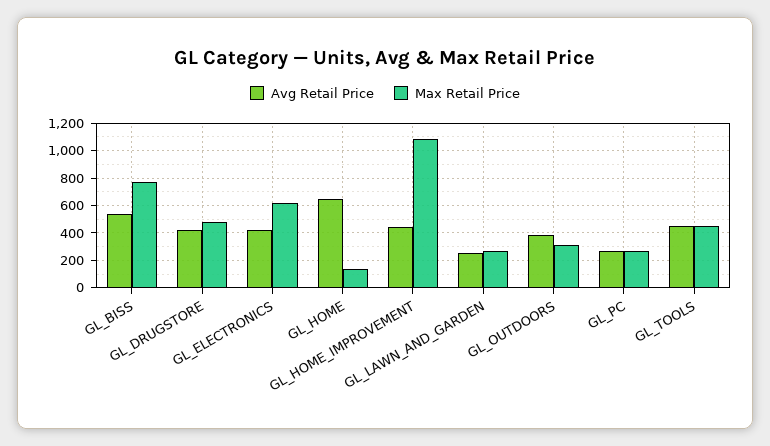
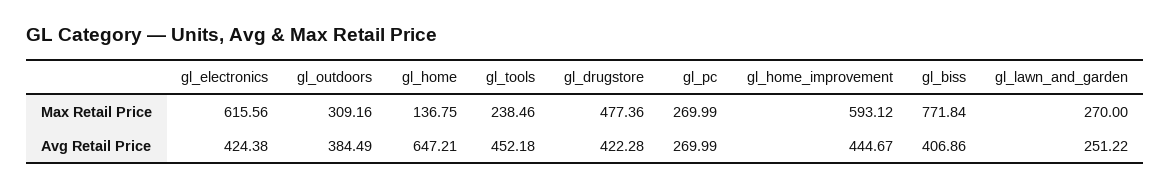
  {
    "Avg Retail Price": {
-     "GL_BISS": 550,
+     "GL_BISS": 406.86,
      "GL_DRUGSTORE": 422.28,
      "GL_ELECTRONICS": 424.38,
      "GL_HOME": 647.21,
      "GL_HOME_IMPROVEMENT": 444.67,
      "GL_LAWN_AND_GARDEN": 251.22,
      "GL_OUTDOORS": 384.49,
      "GL_PC": 269.99,
      "GL_TOOLS": 452.18
    },
    "Max Retail Price": {
      "GL_BISS": 771.84,
      "GL_DRUGSTORE": 477.36,
      "GL_ELECTRONICS": 615.56,
      "GL_HOME": 136.75,
-     "GL_HOME_IMPROVEMENT": 1100,
+     "GL_HOME_IMPROVEMENT": 593.12,
      "GL_LAWN_AND_GARDEN": 270,
      "GL_OUTDOORS": 309.16,
      "GL_PC": 269.99,
-     "GL_TOOLS": 450
+     "GL_TOOLS": 238.46
    }
  }

